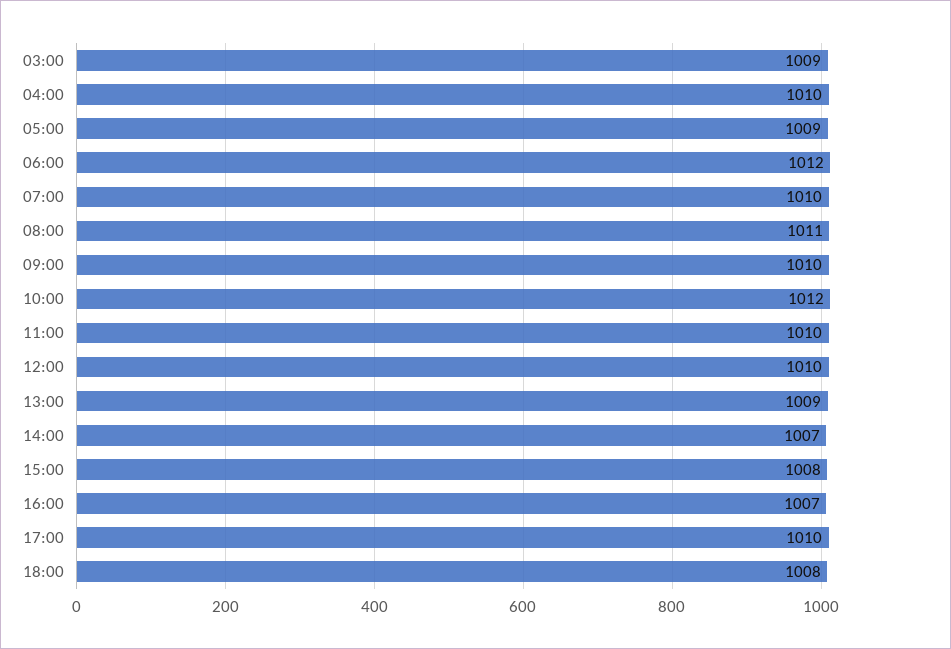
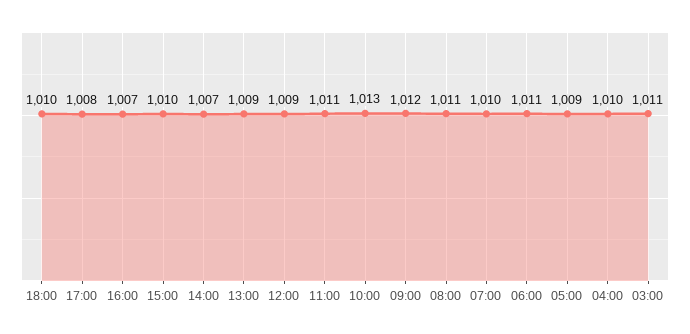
  {
-   "03:00": 1009,
+   "03:00": 1011,
    "04:00": 1010,
    "05:00": 1009,
-   "06:00": 1012,
+   "06:00": 1011,
    "07:00": 1010,
    "08:00": 1011,
-   "09:00": 1010,
+   "09:00": 1012,
-   "10:00": 1012,
+   "10:00": 1013,
-   "11:00": 1010,
+   "11:00": 1011,
-   "12:00": 1010,
+   "12:00": 1009,
    "13:00": 1009,
    "14:00": 1007,
-   "15:00": 1008,
+   "15:00": 1010,
    "16:00": 1007,
-   "17:00": 1010,
+   "17:00": 1008,
-   "18:00": 1008
+   "18:00": 1010
  }

